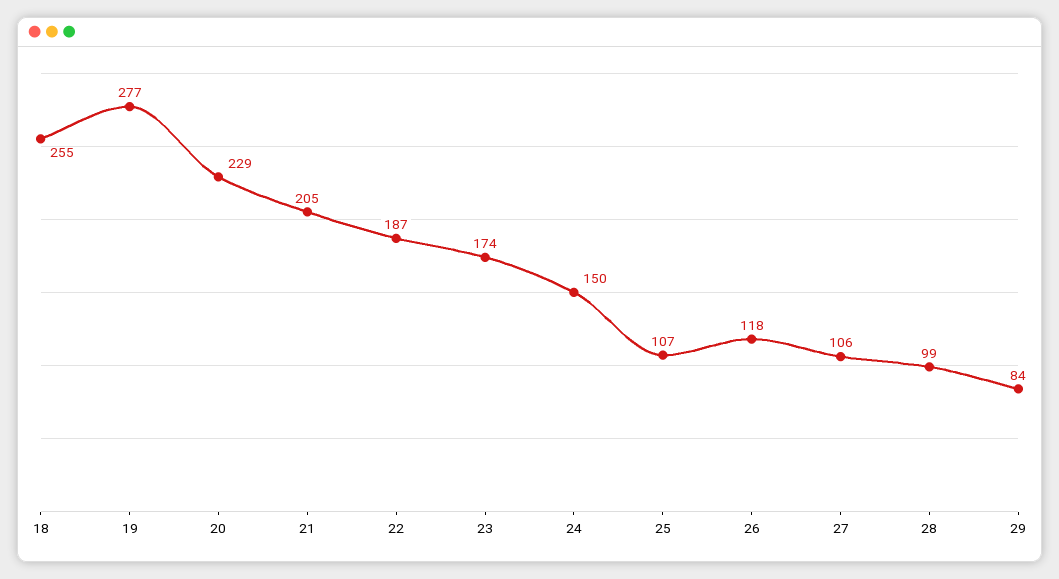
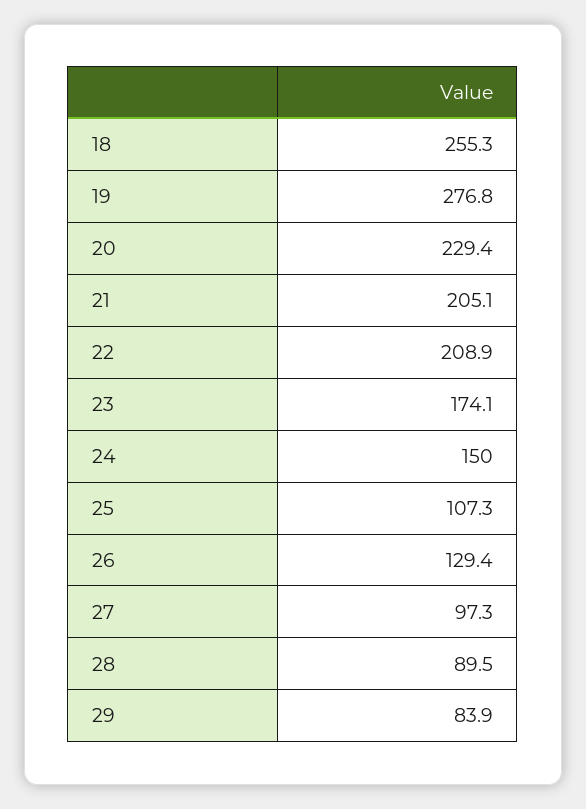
  {
    "18": 255.3,
    "19": 276.8,
    "20": 229.4,
    "21": 205.1,
-   "22": 187,
+   "22": 208.9,
    "23": 174.1,
    "24": 150,
    "25": 107.3,
-   "26": 118,
+   "26": 129.4,
-   "27": 106,
+   "27": 97.3,
-   "28": 99,
+   "28": 89.5,
    "29": 83.9
  }

